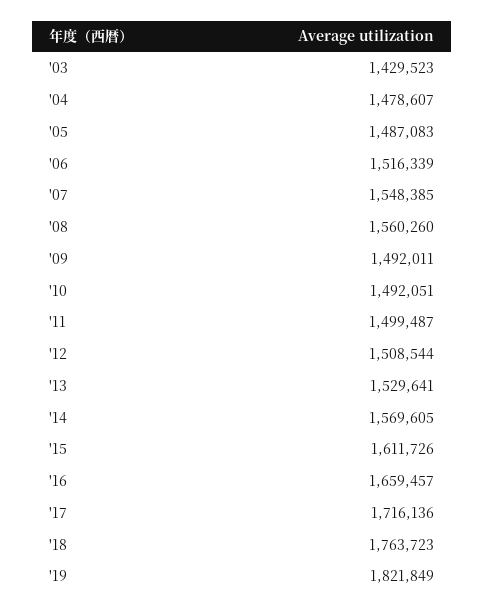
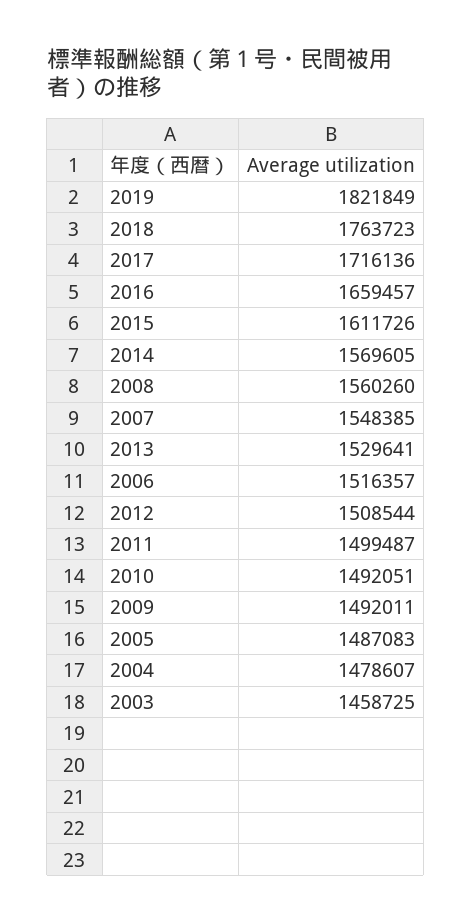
  {
-   "'03": 1429523,
+   "'03": 1458725,
    "'04": 1478607,
    "'05": 1487083,
-   "'06": 1516339,
+   "'06": 1516357,
    "'07": 1548385,
    "'08": 1560260,
    "'09": 1492011,
    "'10": 1492051,
    "'11": 1499487,
    "'12": 1508544,
    "'13": 1529641,
    "'14": 1569605,
    "'15": 1611726,
    "'16": 1659457,
    "'17": 1716136,
    "'18": 1763723,
    "'19": 1821849
  }

